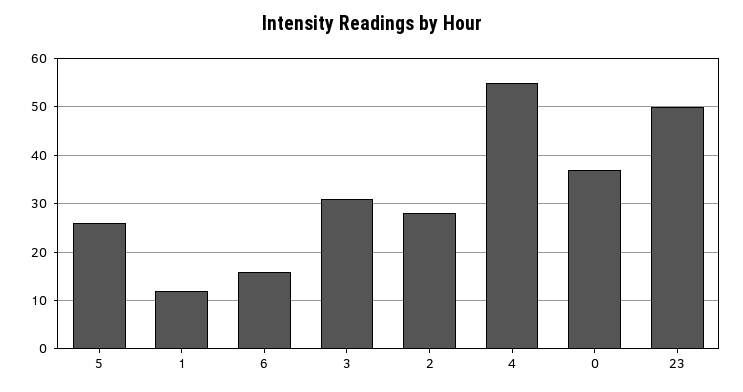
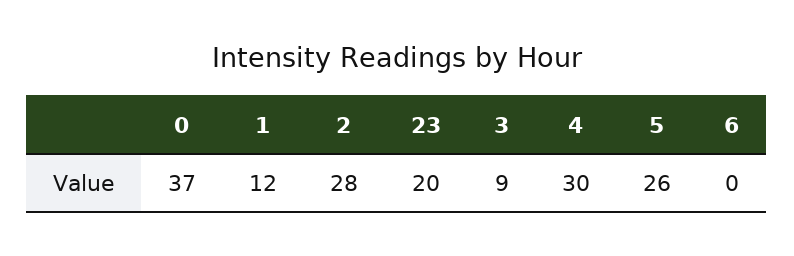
  {
    "5": 26,
    "1": 12,
-   "6": 15,
+   "6": 0,
-   "3": 30,
+   "3": 9,
    "2": 28,
-   "4": 55,
+   "4": 30,
    "0": 37,
-   "23": 50
+   "23": 20
  }

